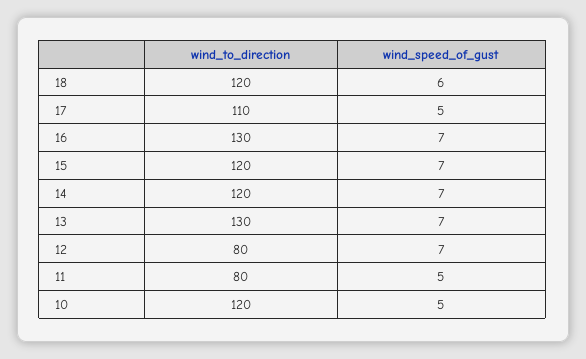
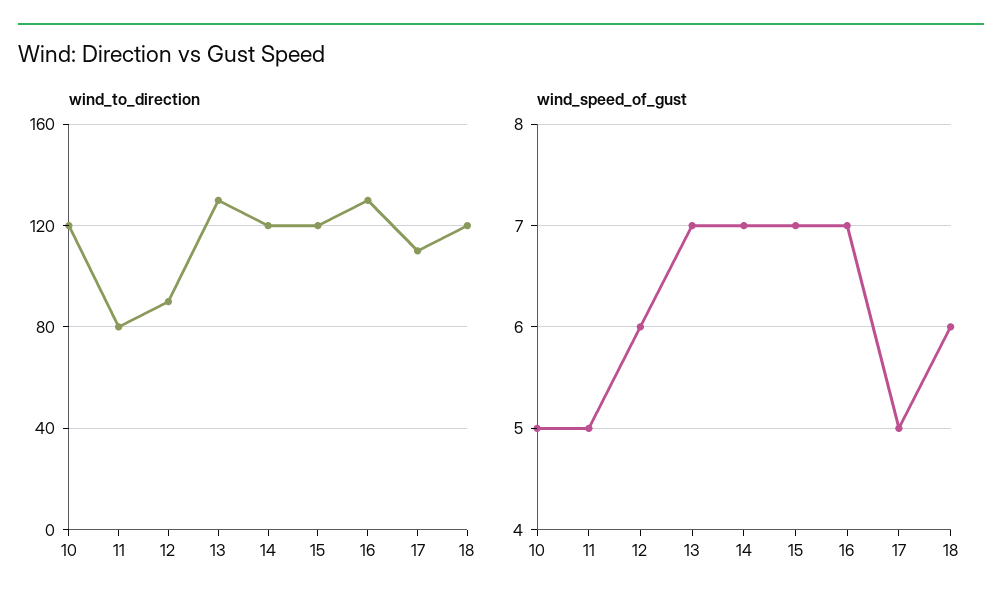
  {
    "wind_to_direction": {
      "18": 120,
      "17": 110,
      "16": 130,
      "15": 120,
      "14": 120,
      "13": 130,
-     "12": 80,
+     "12": 90,
      "11": 80,
      "10": 120
    },
    "wind_speed_of_gust": {
      "18": 6,
      "17": 5,
      "16": 7,
      "15": 7,
      "14": 7,
      "13": 7,
-     "12": 7,
+     "12": 6,
      "11": 5,
      "10": 5
    }
  }

